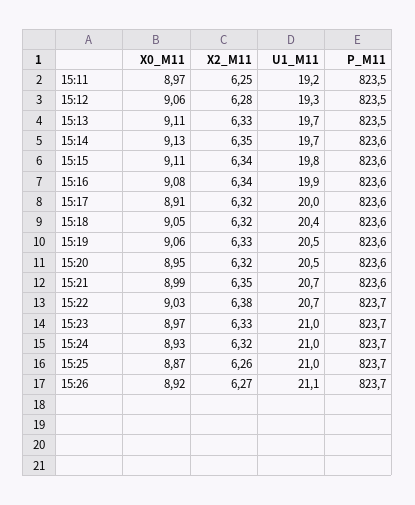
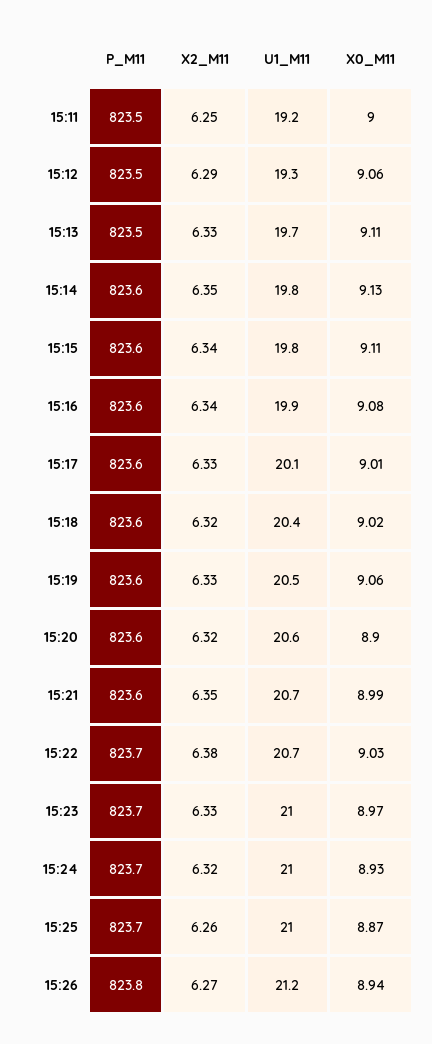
  {
    "X0_M11": {
-     "15:11": 8.97,
+     "15:11": 9,
      "15:12": 9.06,
      "15:13": 9.11,
      "15:14": 9.13,
      "15:15": 9.11,
      "15:16": 9.08,
-     "15:17": 8.91,
+     "15:17": 9.01,
-     "15:18": 9.05,
+     "15:18": 9.02,
      "15:19": 9.06,
-     "15:20": 8.95,
+     "15:20": 8.9,
      "15:21": 8.99,
      "15:22": 9.03,
      "15:23": 8.97,
      "15:24": 8.93,
      "15:25": 8.87,
-     "15:26": 8.92
+     "15:26": 8.94
    },
    "X2_M11": {
      "15:11": 6.25,
-     "15:12": 6.28,
+     "15:12": 6.29,
      "15:13": 6.33,
      "15:14": 6.35,
      "15:15": 6.34,
      "15:16": 6.34,
-     "15:17": 6.32,
+     "15:17": 6.33,
      "15:18": 6.32,
      "15:19": 6.33,
      "15:20": 6.32,
      "15:21": 6.35,
      "15:22": 6.38,
      "15:23": 6.33,
      "15:24": 6.32,
      "15:25": 6.26,
      "15:26": 6.27
    },
    "U1_M11": {
      "15:11": 19.2,
      "15:12": 19.3,
      "15:13": 19.7,
-     "15:14": 19.7,
+     "15:14": 19.8,
      "15:15": 19.8,
      "15:16": 19.9,
-     "15:17": 20,
+     "15:17": 20.1,
      "15:18": 20.4,
      "15:19": 20.5,
-     "15:20": 20.5,
+     "15:20": 20.6,
      "15:21": 20.7,
      "15:22": 20.7,
      "15:23": 21,
      "15:24": 21,
      "15:25": 21,
-     "15:26": 21.1
+     "15:26": 21.2
    },
    "P_M11": {
      "15:11": 823.5,
      "15:12": 823.5,
      "15:13": 823.5,
      "15:14": 823.6,
      "15:15": 823.6,
      "15:16": 823.6,
      "15:17": 823.6,
      "15:18": 823.6,
      "15:19": 823.6,
      "15:20": 823.6,
      "15:21": 823.6,
      "15:22": 823.7,
      "15:23": 823.7,
      "15:24": 823.7,
      "15:25": 823.7,
-     "15:26": 823.7
+     "15:26": 823.8
    }
  }

